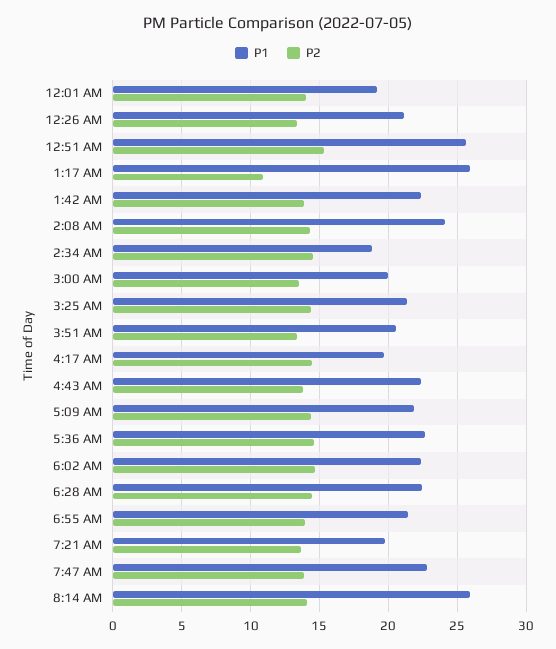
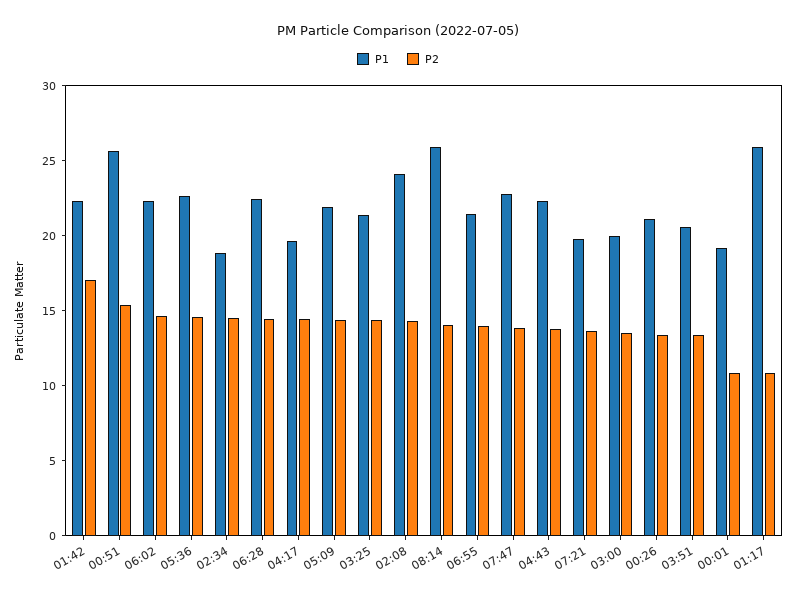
  {
    "P1": {
      "12:01 AM": 19,
      "12:26 AM": 21,
      "12:51 AM": 25.5,
      "1:17 AM": 26,
      "1:42 AM": 22.5,
      "2:08 AM": 24,
      "2:34 AM": 19,
      "3:00 AM": 20,
      "3:25 AM": 21.5,
      "3:51 AM": 20.5,
      "4:17 AM": 19.5,
      "4:43 AM": 22.5,
      "5:09 AM": 22,
      "5:36 AM": 22.5,
      "6:02 AM": 22.5,
      "6:28 AM": 22.5,
      "6:55 AM": 21.5,
      "7:21 AM": 20,
      "7:47 AM": 23,
      "8:14 AM": 26
    },
    "P2": {
-     "12:01 AM": 14,
+     "12:01 AM": 11,
      "12:26 AM": 13.5,
      "12:51 AM": 15.5,
      "1:17 AM": 11,
-     "1:42 AM": 14,
+     "1:42 AM": 17,
      "2:08 AM": 14.5,
      "2:34 AM": 14.5,
      "3:00 AM": 13.5,
      "3:25 AM": 14.5,
      "3:51 AM": 13.5,
      "4:17 AM": 14.5,
      "4:43 AM": 14,
      "5:09 AM": 14.5,
      "5:36 AM": 14.5,
      "6:02 AM": 14.5,
      "6:28 AM": 14.5,
      "6:55 AM": 14,
      "7:21 AM": 13.5,
      "7:47 AM": 14,
      "8:14 AM": 14
    }
  }

